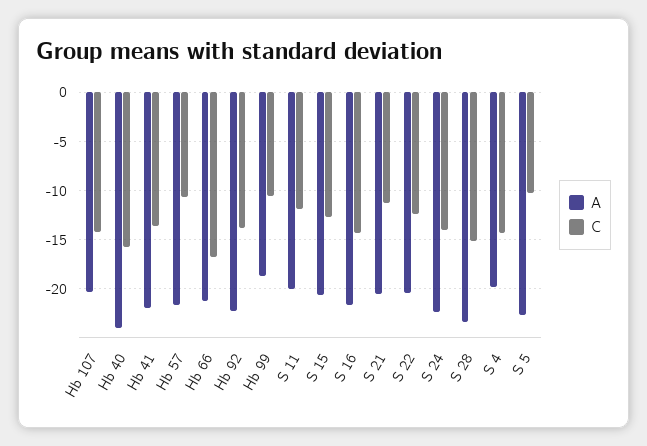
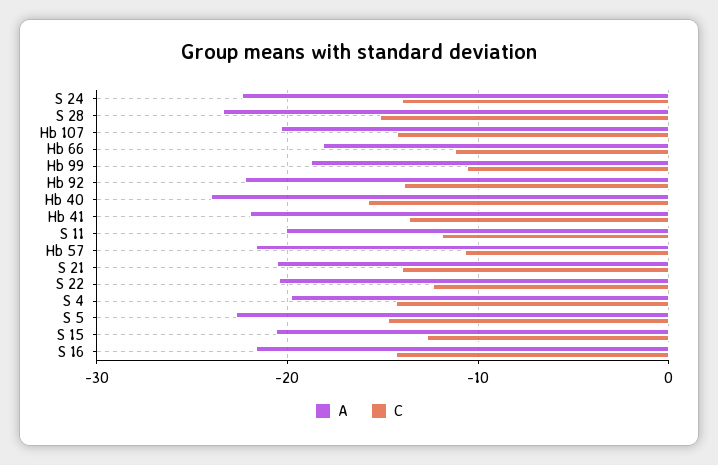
  {
    "A": {
      "Hb 107": -20,
      "Hb 40": -24,
      "Hb 41": -22,
      "Hb 57": -22,
-     "Hb 66": -21,
+     "Hb 66": -18,
      "Hb 92": -22,
      "Hb 99": -19,
      "S 11": -20,
      "S 15": -21,
      "S 16": -22,
      "S 21": -21,
      "S 22": -20,
      "S 24": -22,
      "S 28": -23,
      "S 4": -20,
      "S 5": -23
    },
    "C": {
      "Hb 107": -14,
      "Hb 40": -16,
      "Hb 41": -14,
      "Hb 57": -11,
-     "Hb 66": -17,
+     "Hb 66": -11,
      "Hb 92": -14,
      "Hb 99": -11,
      "S 11": -12,
      "S 15": -13,
      "S 16": -14,
-     "S 21": -11,
+     "S 21": -14,
      "S 22": -12,
      "S 24": -14,
      "S 28": -15,
      "S 4": -14,
-     "S 5": -10
+     "S 5": -15
    }
  }

